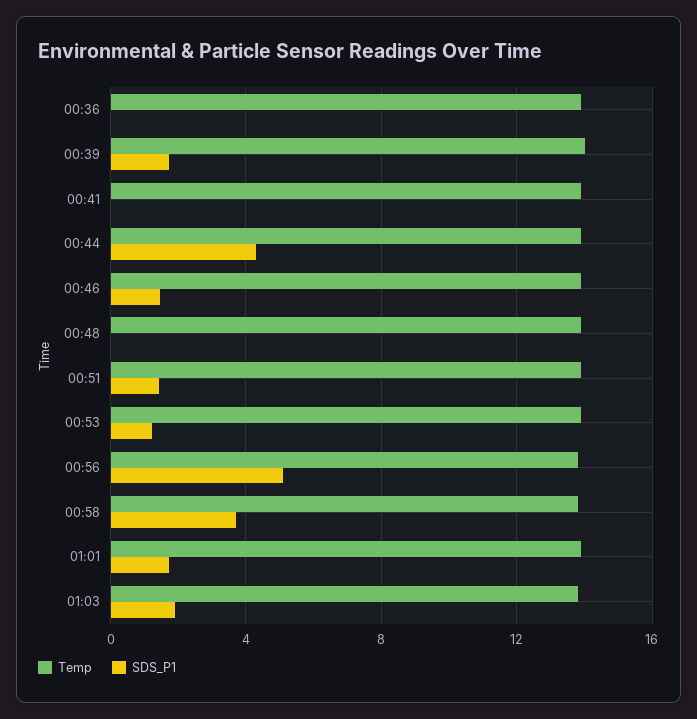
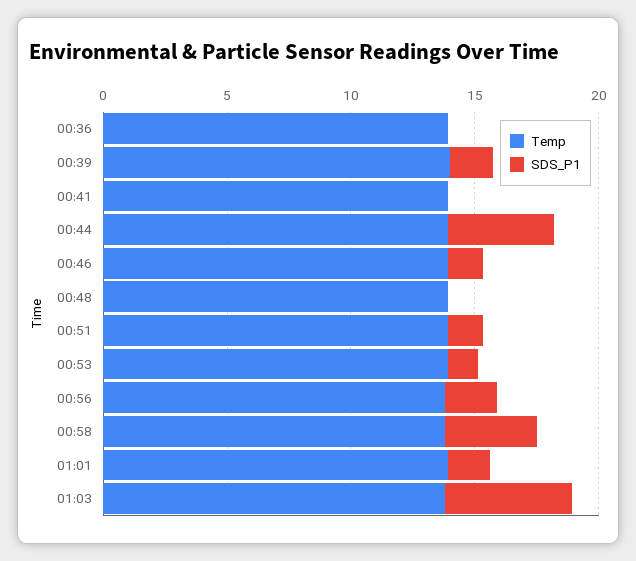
  {
    "Temp": {
      "00:36": 14,
      "00:39": 14,
      "00:41": 14,
      "00:44": 14,
      "00:46": 14,
      "00:48": 14,
      "00:51": 14,
      "00:53": 14,
      "00:56": 14,
      "00:58": 14,
      "01:01": 14,
      "01:03": 14
    },
    "SDS_P1": {
      "00:36": 0,
      "00:39": 1.5,
      "00:41": 0,
      "00:44": 4.5,
      "00:46": 1.5,
      "00:48": 0,
      "00:51": 1.5,
      "00:53": 1,
-     "00:56": 5,
+     "00:56": 2,
      "00:58": 3.5,
      "01:01": 1.5,
-     "01:03": 2
+     "01:03": 5
    }
  }

